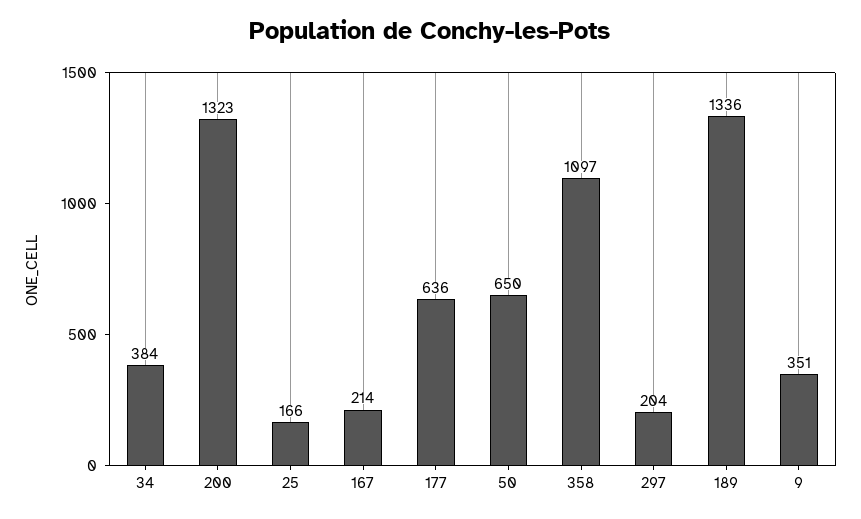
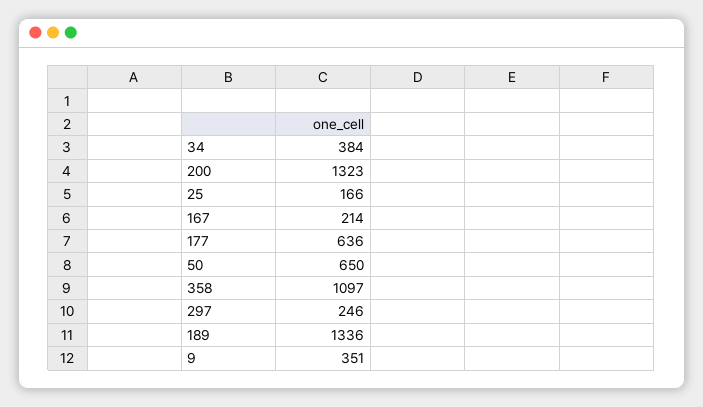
  {
    "34": 384,
    "200": 1323,
    "25": 166,
    "167": 214,
    "177": 636,
    "50": 650,
    "358": 1097,
-   "297": 204,
+   "297": 246,
    "189": 1336,
    "9": 351
  }

